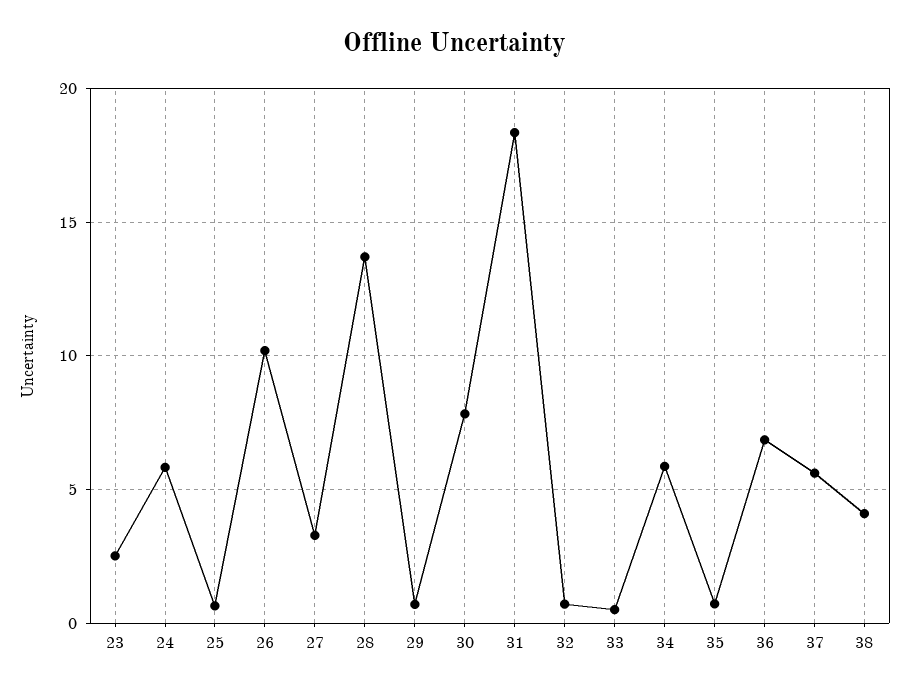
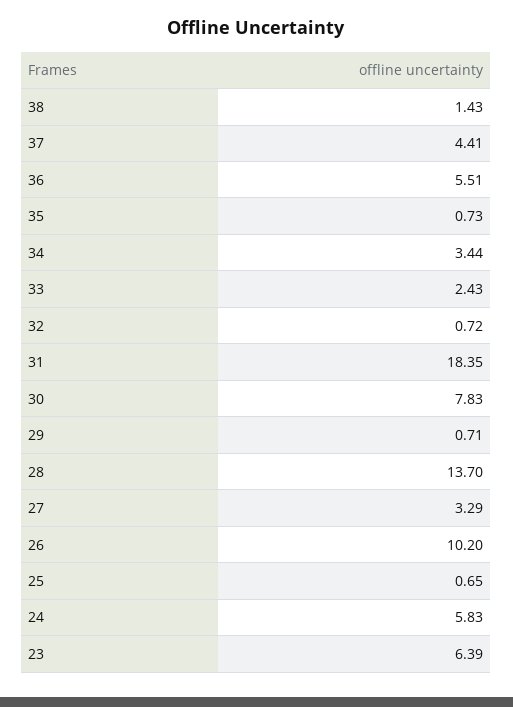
  {
-   "23": 2.5,
+   "23": 6.39,
    "24": 5.83,
    "25": 0.65,
    "26": 10.2,
    "27": 3.29,
    "28": 13.7,
    "29": 0.71,
    "30": 7.83,
    "31": 18.35,
    "32": 0.72,
-   "33": 0.5,
+   "33": 2.43,
-   "34": 6,
+   "34": 3.44,
    "35": 0.73,
-   "36": 7,
+   "36": 5.51,
-   "37": 5.5,
+   "37": 4.41,
-   "38": 4
+   "38": 1.43
  }

